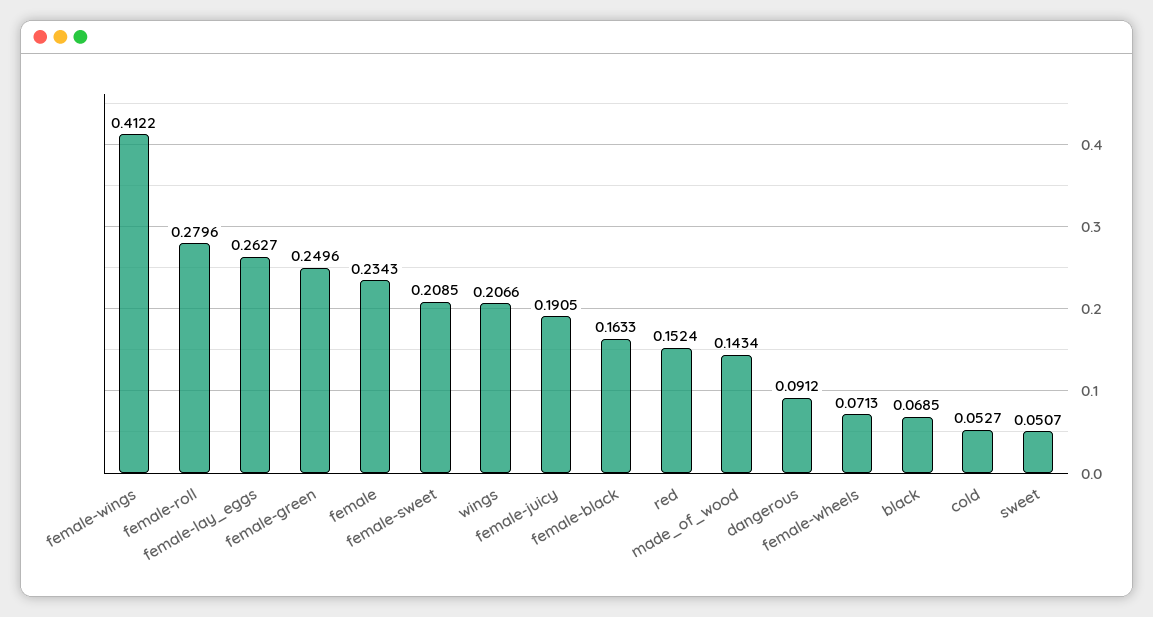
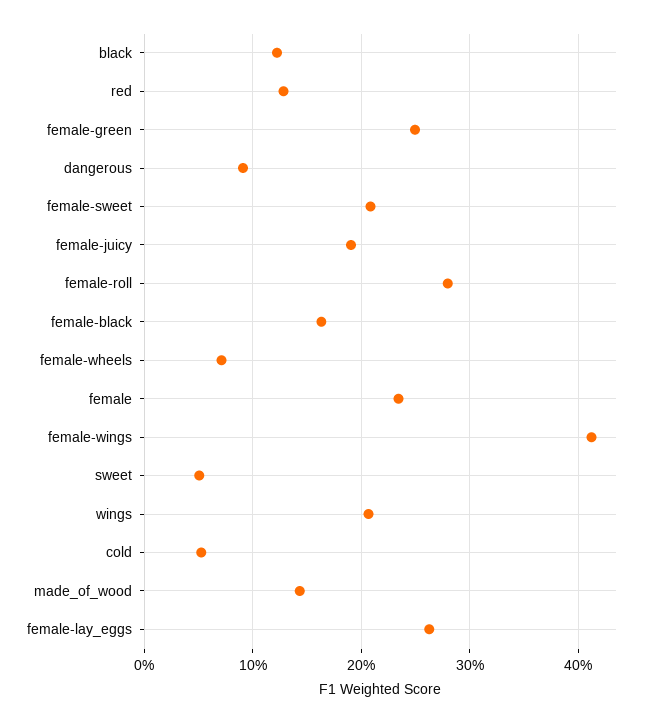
  {
    "female-wings": 0.4122,
    "female-roll": 0.2796,
    "female-lay_eggs": 0.2627,
    "female-green": 0.2496,
    "female": 0.2343,
    "female-sweet": 0.2085,
    "wings": 0.2066,
    "female-juicy": 0.1905,
    "female-black": 0.1633,
-   "red": 0.1524,
+   "red": 0.13,
    "made_of_wood": 0.1434,
    "dangerous": 0.0912,
    "female-wheels": 0.0713,
-   "black": 0.0685,
+   "black": 0.12,
    "cold": 0.0527,
    "sweet": 0.0507
  }

